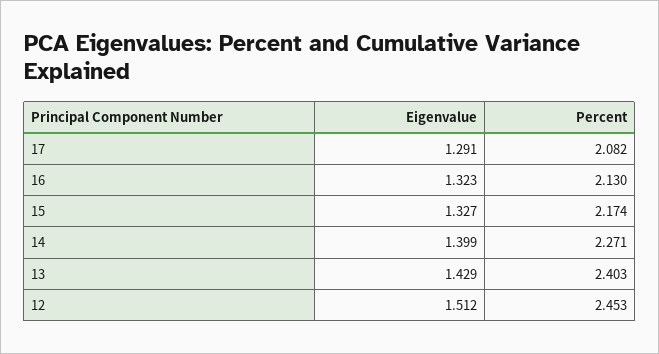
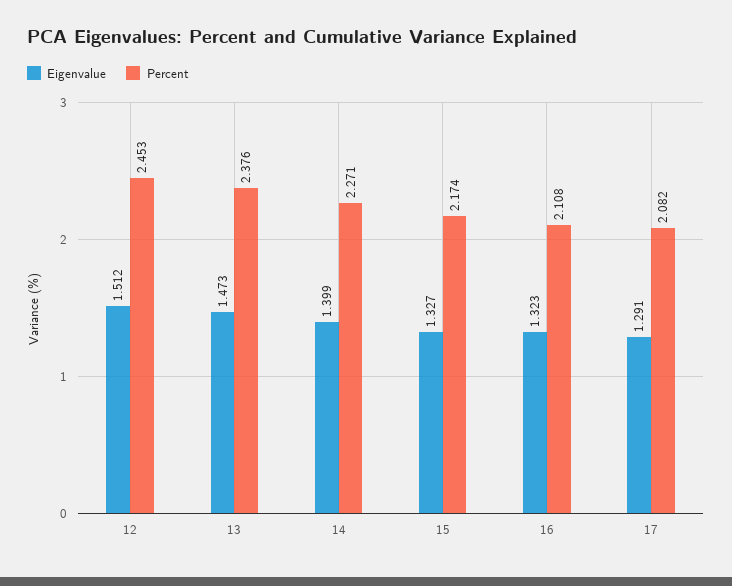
  {
    "Eigenvalue": {
      "17": 1.291,
      "16": 1.323,
      "15": 1.327,
      "14": 1.399,
-     "13": 1.429,
+     "13": 1.473,
      "12": 1.512
    },
    "Percent": {
      "17": 2.082,
-     "16": 2.13,
+     "16": 2.108,
      "15": 2.174,
      "14": 2.271,
-     "13": 2.403,
+     "13": 2.376,
      "12": 2.453
    }
  }

